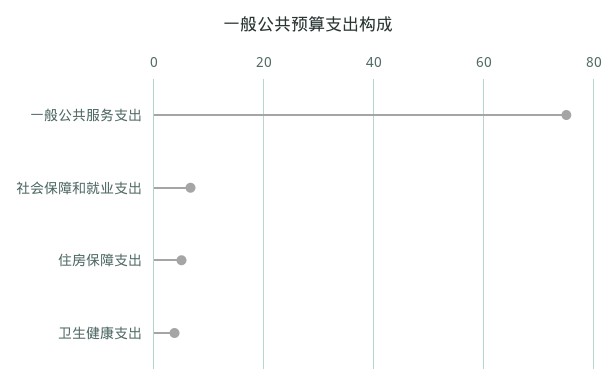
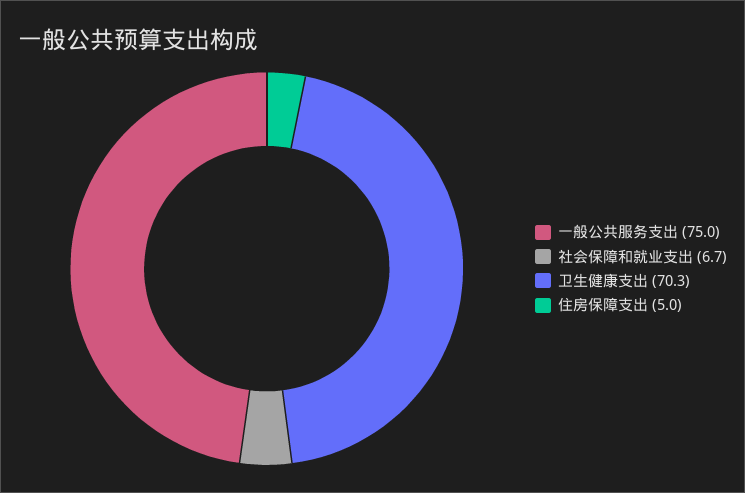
  {
    "一般公共服务支出": 75,
    "社会保障和就业支出": 6.7,
    "住房保障支出": 5,
-   "卫生健康支出": 4
+   "卫生健康支出": 70.3
  }

